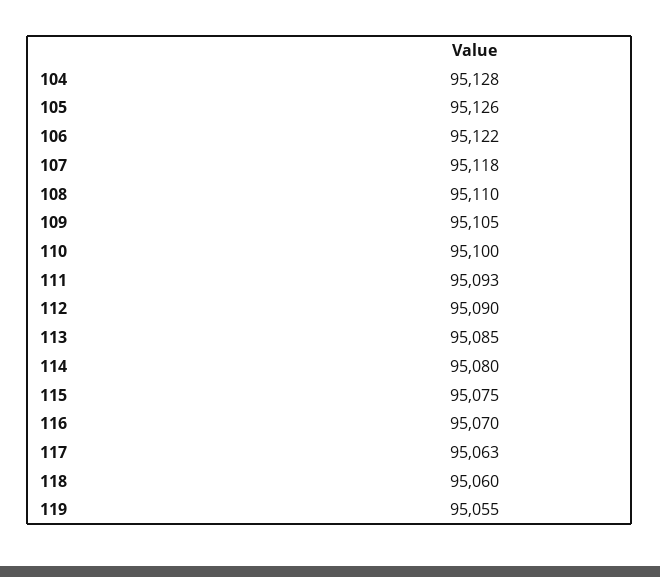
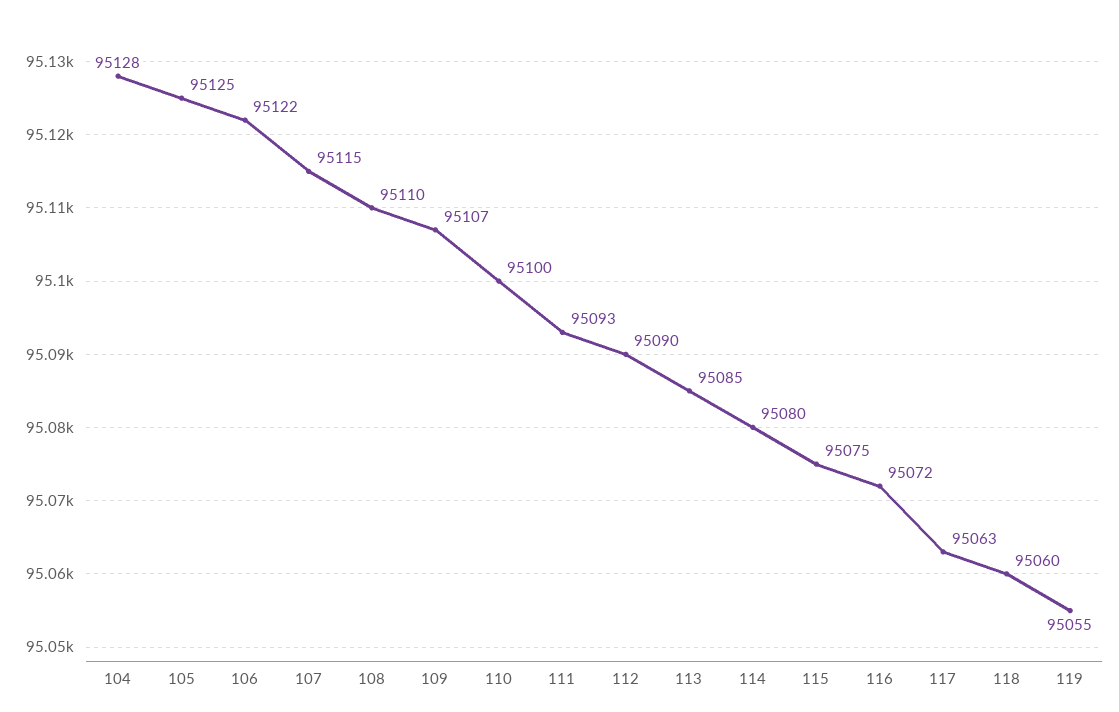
  {
    "104": 95128,
-   "105": 95126,
+   "105": 95125,
    "106": 95122,
-   "107": 95118,
+   "107": 95115,
    "108": 95110,
-   "109": 95105,
+   "109": 95107,
    "110": 95100,
    "111": 95093,
    "112": 95090,
    "113": 95085,
    "114": 95080,
    "115": 95075,
-   "116": 95070,
+   "116": 95072,
    "117": 95063,
    "118": 95060,
    "119": 95055
  }

